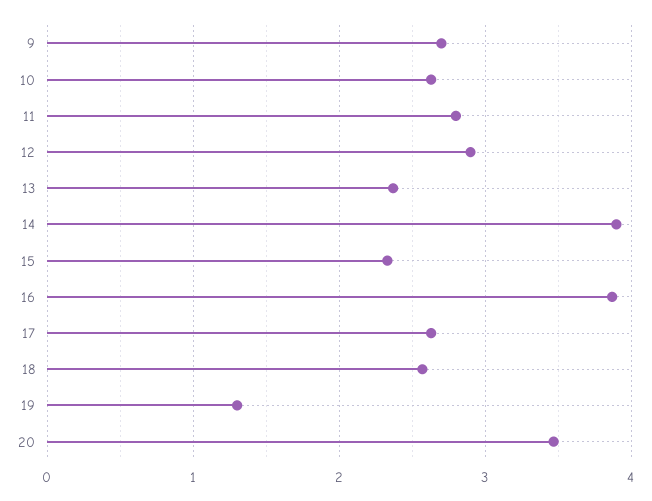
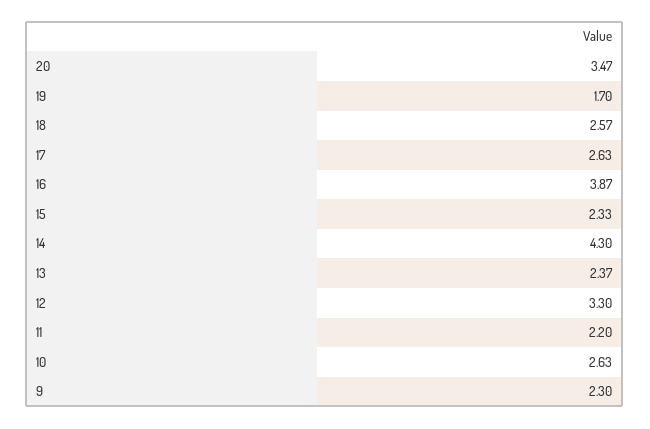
  {
-   "9": 2.7,
+   "9": 2.3,
    "10": 2.63,
-   "11": 2.8,
+   "11": 2.2,
-   "12": 2.9,
+   "12": 3.3,
    "13": 2.37,
-   "14": 3.9,
+   "14": 4.3,
    "15": 2.33,
    "16": 3.87,
    "17": 2.63,
    "18": 2.57,
-   "19": 1.3,
+   "19": 1.7,
    "20": 3.47
  }

